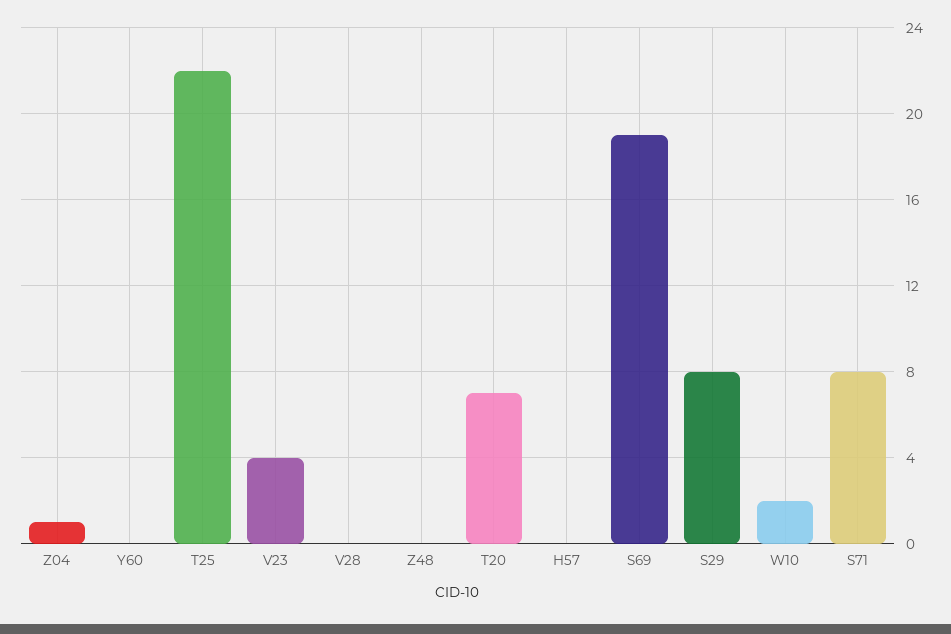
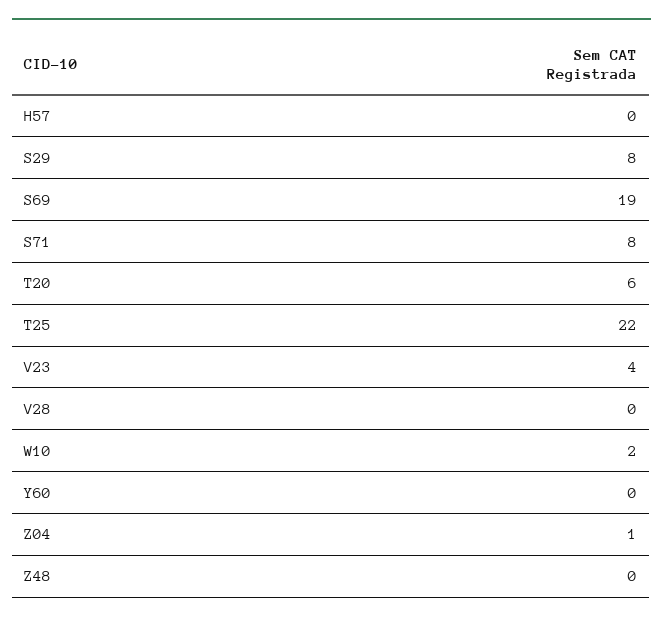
  {
    "Z04": 1,
    "Y60": 0,
    "T25": 22,
    "V23": 4,
    "V28": 0,
    "Z48": 0,
-   "T20": 7,
+   "T20": 6,
    "H57": 0,
    "S69": 19,
    "S29": 8,
    "W10": 2,
    "S71": 8
  }

